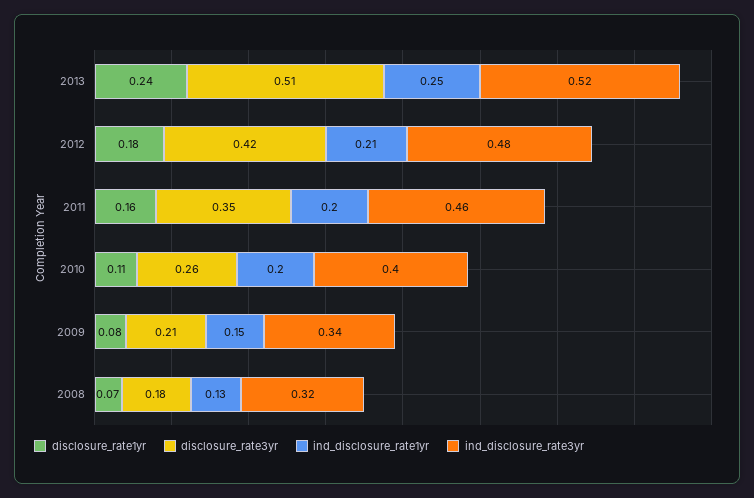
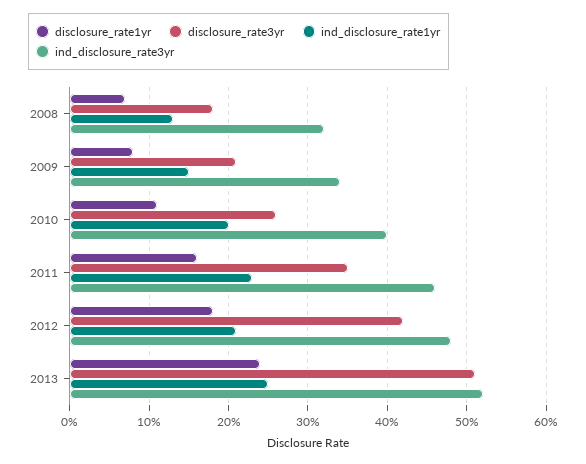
  {
    "disclosure_rate1yr": {
      "2013": 0.24,
      "2012": 0.18,
      "2011": 0.16,
      "2010": 0.11,
      "2009": 0.08,
      "2008": 0.07
    },
    "disclosure_rate3yr": {
      "2013": 0.51,
      "2012": 0.42,
      "2011": 0.35,
      "2010": 0.26,
      "2009": 0.21,
      "2008": 0.18
    },
    "ind_disclosure_rate1yr": {
      "2013": 0.25,
      "2012": 0.21,
-     "2011": 0.2,
+     "2011": 0.23,
      "2010": 0.2,
      "2009": 0.15,
      "2008": 0.13
    },
    "ind_disclosure_rate3yr": {
      "2013": 0.52,
      "2012": 0.48,
      "2011": 0.46,
      "2010": 0.4,
      "2009": 0.34,
      "2008": 0.32
    }
  }

